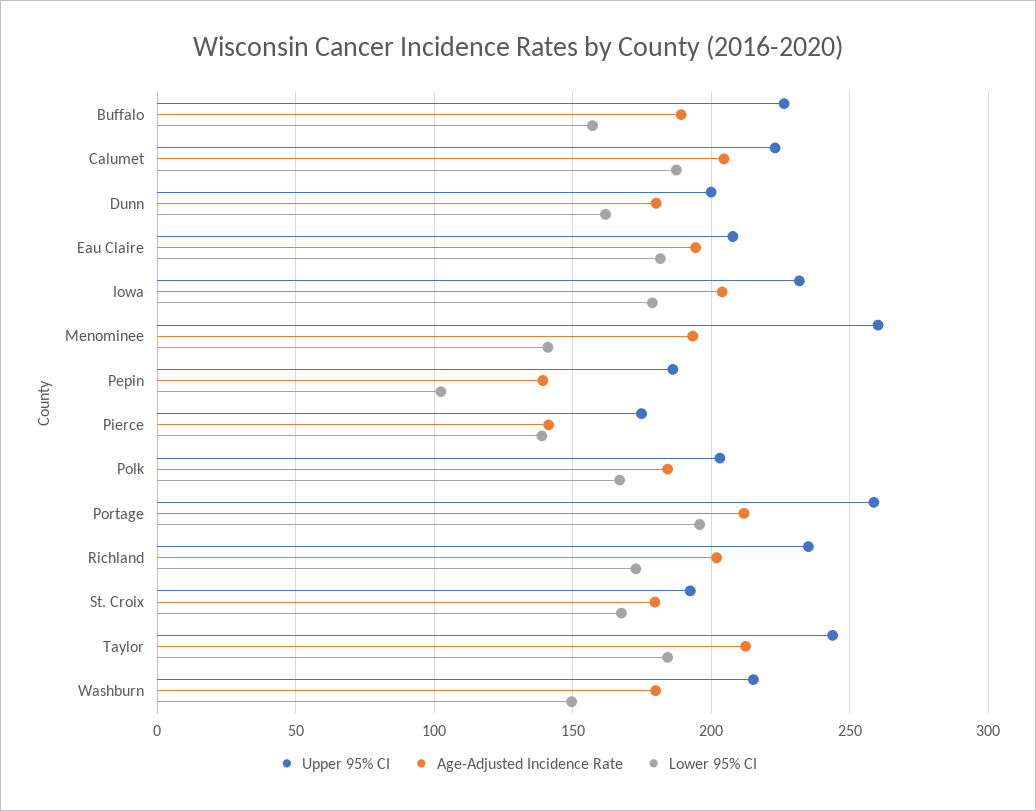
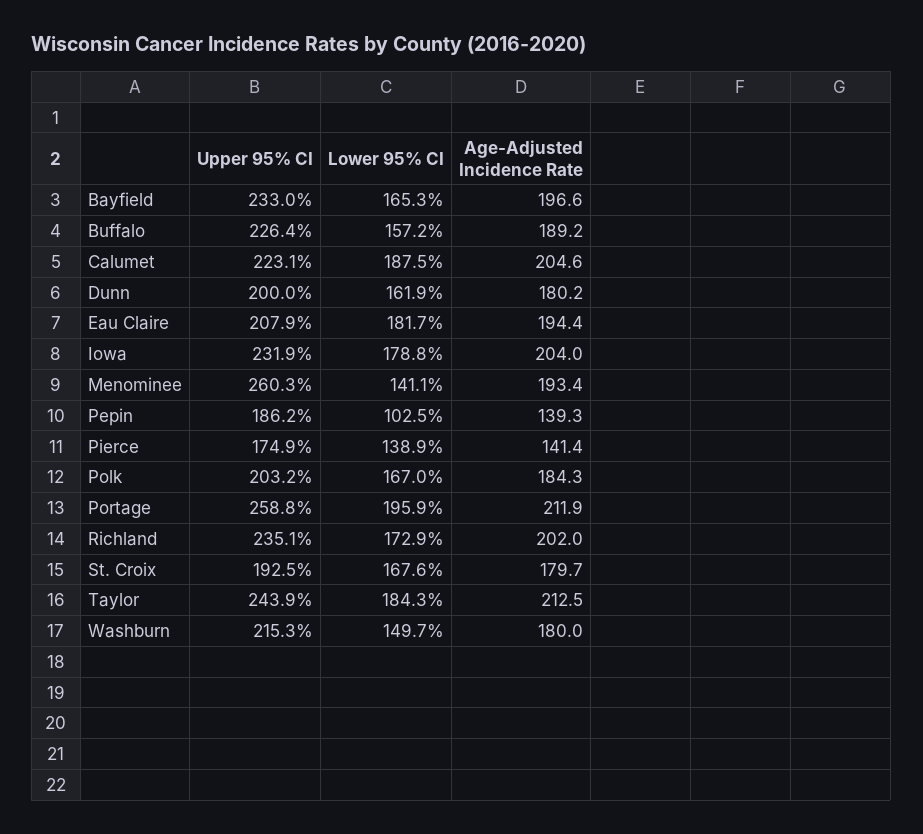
  {
    "Upper 95% CI": {
      "Buffalo": 226.4,
      "Calumet": 223.1,
      "Dunn": 200,
      "Eau Claire": 207.9,
      "Iowa": 231.9,
      "Menominee": 260.3,
      "Pepin": 186.2,
      "Pierce": 174.9,
      "Polk": 203.2,
      "Portage": 258.8,
      "Richland": 235.1,
      "St. Croix": 192.5,
      "Taylor": 243.9,
-     "Washburn": 215.3
+     "Washburn": 215.3,
+     "Bayfield": 233
    },
    "Age-Adjusted Incidence Rate": {
      "Buffalo": 189.2,
      "Calumet": 204.6,
      "Dunn": 180.2,
      "Eau Claire": 194.4,
      "Iowa": 204,
      "Menominee": 193.4,
      "Pepin": 139.3,
      "Pierce": 141.4,
      "Polk": 184.3,
      "Portage": 211.9,
      "Richland": 202,
      "St. Croix": 179.7,
      "Taylor": 212.5,
-     "Washburn": 180
+     "Washburn": 180,
+     "Bayfield": 196.6
    },
    "Lower 95% CI": {
      "Buffalo": 157.2,
      "Calumet": 187.5,
      "Dunn": 161.9,
      "Eau Claire": 181.7,
      "Iowa": 178.8,
      "Menominee": 141.1,
      "Pepin": 102.5,
      "Pierce": 138.9,
      "Polk": 167,
      "Portage": 195.9,
      "Richland": 172.9,
      "St. Croix": 167.6,
      "Taylor": 184.3,
-     "Washburn": 149.7
+     "Washburn": 149.7,
+     "Bayfield": 165.3
    }
  }

